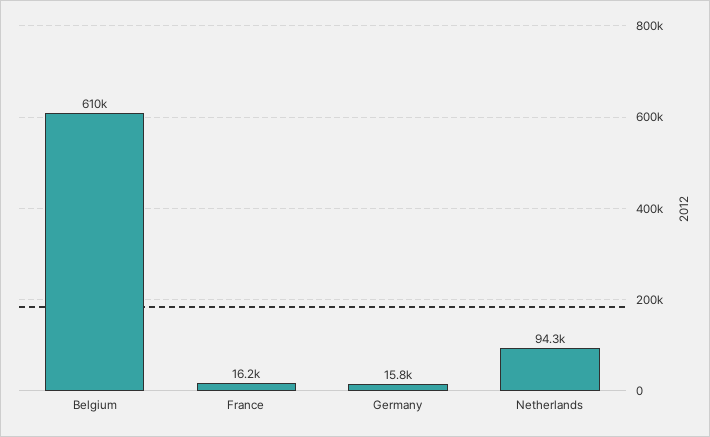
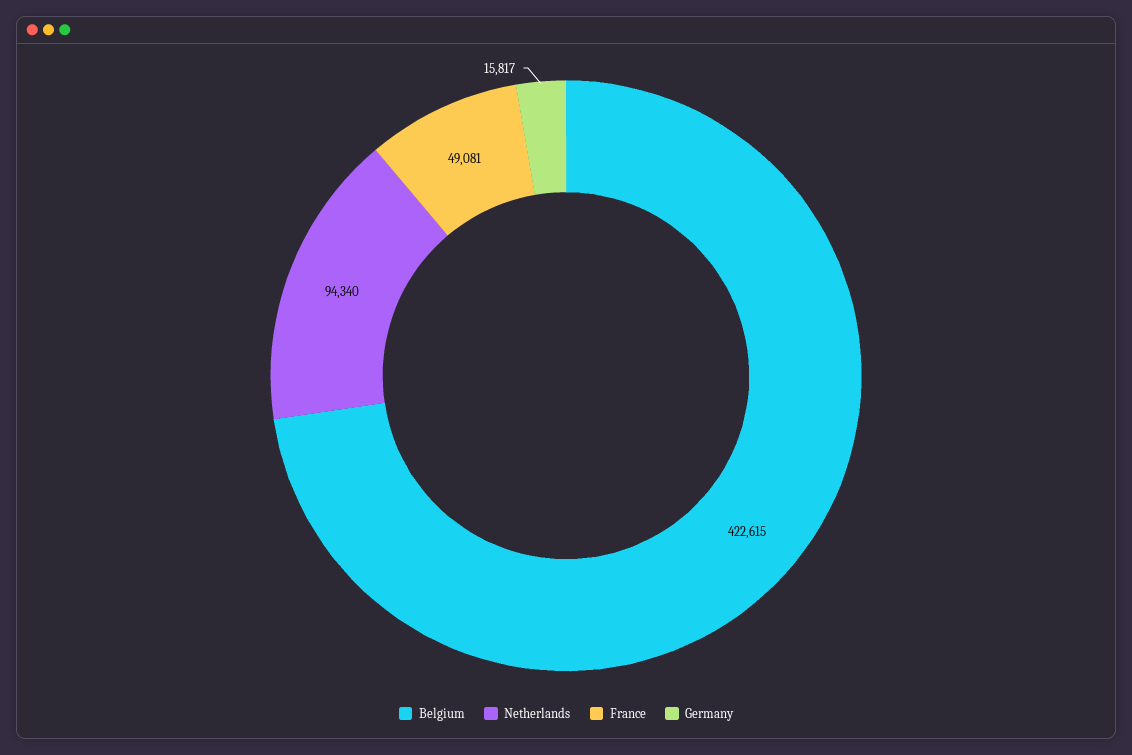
  {
-   "Belgium": 610000,
+   "Belgium": 422615,
-   "France": 16200,
+   "France": 49081,
    "Germany": 15817,
    "Netherlands": 94340
  }

